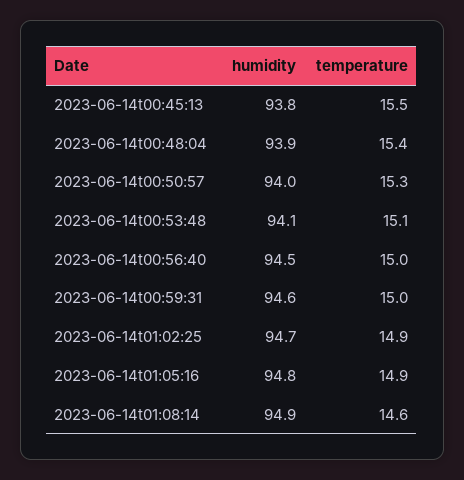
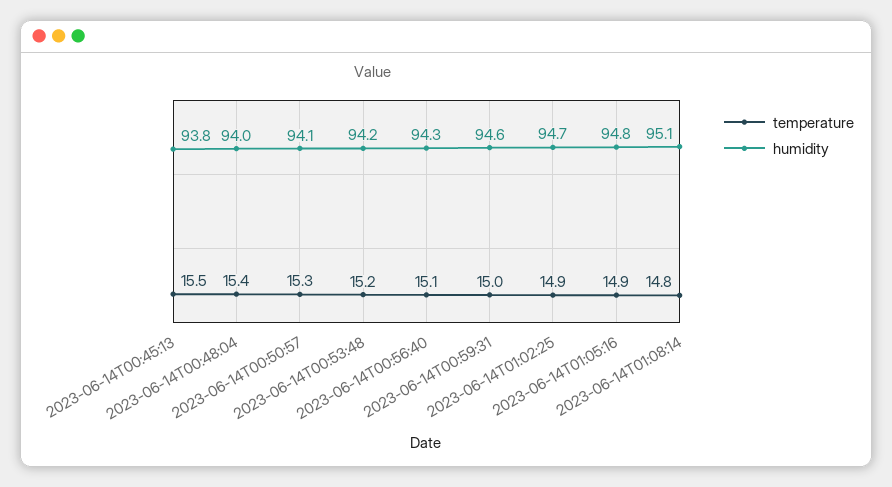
  {
    "humidity": {
      "2023-06-14t00:45:13": 93.8,
-     "2023-06-14t00:48:04": 93.9,
+     "2023-06-14t00:48:04": 94,
-     "2023-06-14t00:50:57": 94,
+     "2023-06-14t00:50:57": 94.1,
-     "2023-06-14t00:53:48": 94.1,
+     "2023-06-14t00:53:48": 94.2,
-     "2023-06-14t00:56:40": 94.5,
+     "2023-06-14t00:56:40": 94.3,
      "2023-06-14t00:59:31": 94.6,
      "2023-06-14t01:02:25": 94.7,
      "2023-06-14t01:05:16": 94.8,
-     "2023-06-14t01:08:14": 94.9
+     "2023-06-14t01:08:14": 95.1
    },
    "temperature": {
      "2023-06-14t00:45:13": 15.5,
      "2023-06-14t00:48:04": 15.4,
      "2023-06-14t00:50:57": 15.3,
-     "2023-06-14t00:53:48": 15.1,
+     "2023-06-14t00:53:48": 15.2,
-     "2023-06-14t00:56:40": 15,
+     "2023-06-14t00:56:40": 15.1,
      "2023-06-14t00:59:31": 15,
      "2023-06-14t01:02:25": 14.9,
      "2023-06-14t01:05:16": 14.9,
-     "2023-06-14t01:08:14": 14.6
+     "2023-06-14t01:08:14": 14.8
    }
  }

